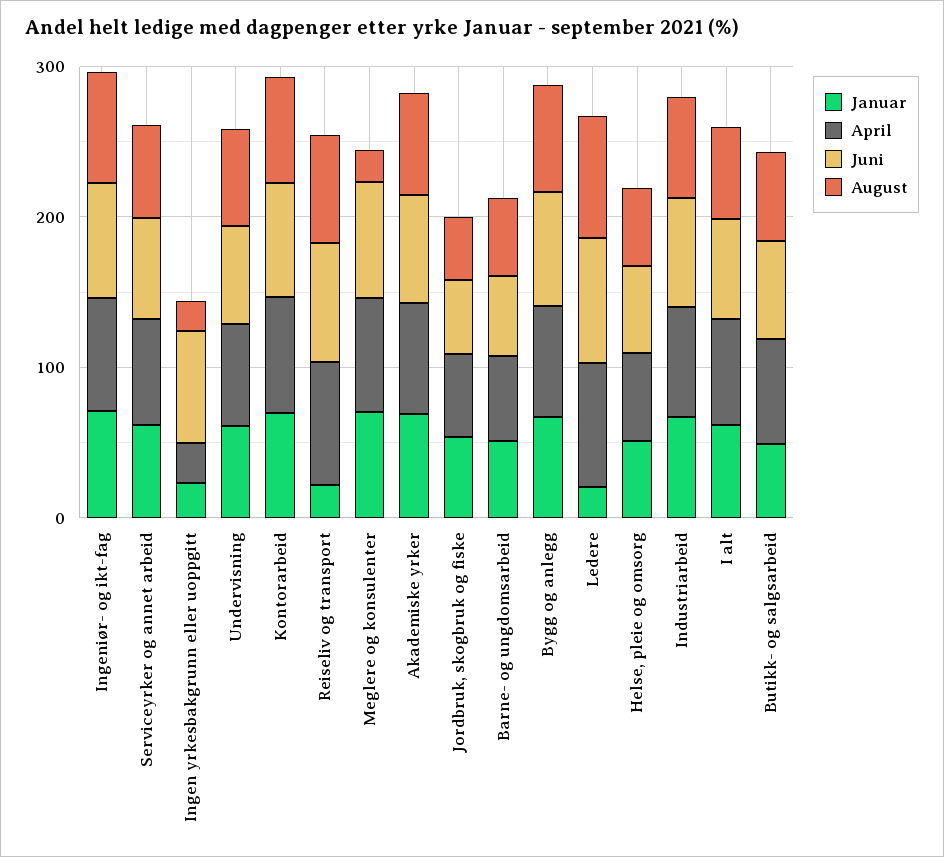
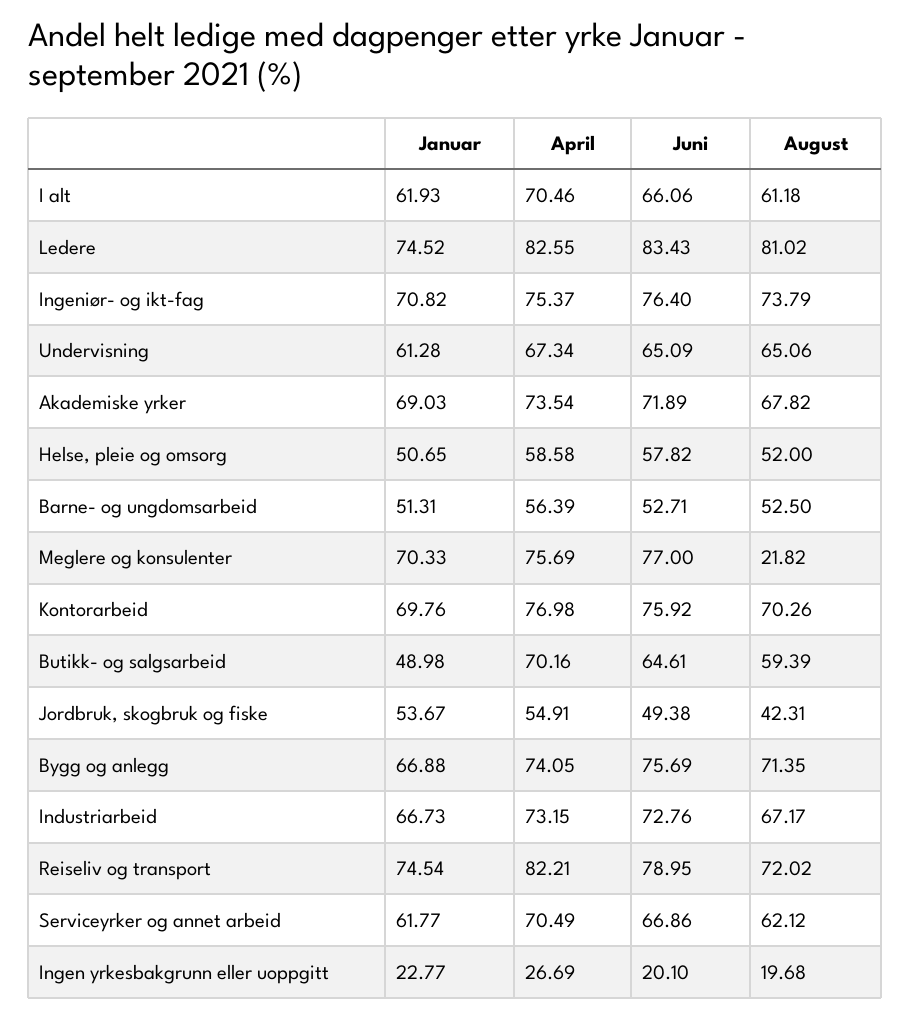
  {
    "Januar": {
      "Ingeniør- og ikt-fag": 70.82,
      "Serviceyrker og annet arbeid": 61.77,
      "Ingen yrkesbakgrunn eller uoppgitt": 22.77,
      "Undervisning": 61.28,
      "Kontorarbeid": 69.76,
-     "Reiseliv og transport": 20,
+     "Reiseliv og transport": 74.54,
      "Meglere og konsulenter": 70.33,
      "Akademiske yrker": 69.03,
      "Jordbruk, skogbruk og fiske": 53.67,
      "Barne- og ungdomsarbeid": 51.31,
      "Bygg og anlegg": 66.88,
-     "Ledere": 20,
+     "Ledere": 74.52,
      "Helse, pleie og omsorg": 50.65,
      "Industriarbeid": 66.73,
      "I alt": 61.93,
      "Butikk- og salgsarbeid": 48.98
    },
    "April": {
      "Ingeniør- og ikt-fag": 75.37,
      "Serviceyrker og annet arbeid": 70.49,
      "Ingen yrkesbakgrunn eller uoppgitt": 26.69,
      "Undervisning": 67.34,
      "Kontorarbeid": 76.98,
      "Reiseliv og transport": 82.21,
      "Meglere og konsulenter": 75.69,
      "Akademiske yrker": 73.54,
      "Jordbruk, skogbruk og fiske": 54.91,
      "Barne- og ungdomsarbeid": 56.39,
      "Bygg og anlegg": 74.05,
      "Ledere": 82.55,
      "Helse, pleie og omsorg": 58.58,
      "Industriarbeid": 73.15,
      "I alt": 70.46,
      "Butikk- og salgsarbeid": 70.16
    },
    "Juni": {
      "Ingeniør- og ikt-fag": 76.4,
      "Serviceyrker og annet arbeid": 66.86,
-     "Ingen yrkesbakgrunn eller uoppgitt": 80,
+     "Ingen yrkesbakgrunn eller uoppgitt": 20.1,
      "Undervisning": 65.09,
      "Kontorarbeid": 75.92,
      "Reiseliv og transport": 78.95,
      "Meglere og konsulenter": 77,
      "Akademiske yrker": 71.89,
      "Jordbruk, skogbruk og fiske": 49.38,
      "Barne- og ungdomsarbeid": 52.71,
      "Bygg og anlegg": 75.69,
      "Ledere": 83.43,
      "Helse, pleie og omsorg": 57.82,
      "Industriarbeid": 72.76,
      "I alt": 66.06,
      "Butikk- og salgsarbeid": 64.61
    },
    "August": {
      "Ingeniør- og ikt-fag": 73.79,
      "Serviceyrker og annet arbeid": 62.12,
      "Ingen yrkesbakgrunn eller uoppgitt": 19.68,
      "Undervisning": 65.06,
      "Kontorarbeid": 70.26,
      "Reiseliv og transport": 72.02,
      "Meglere og konsulenter": 21.82,
      "Akademiske yrker": 67.82,
      "Jordbruk, skogbruk og fiske": 42.31,
      "Barne- og ungdomsarbeid": 52.5,
      "Bygg og anlegg": 71.35,
      "Ledere": 81.02,
      "Helse, pleie og omsorg": 52,
      "Industriarbeid": 67.17,
      "I alt": 61.18,
      "Butikk- og salgsarbeid": 59.39
    }
  }

